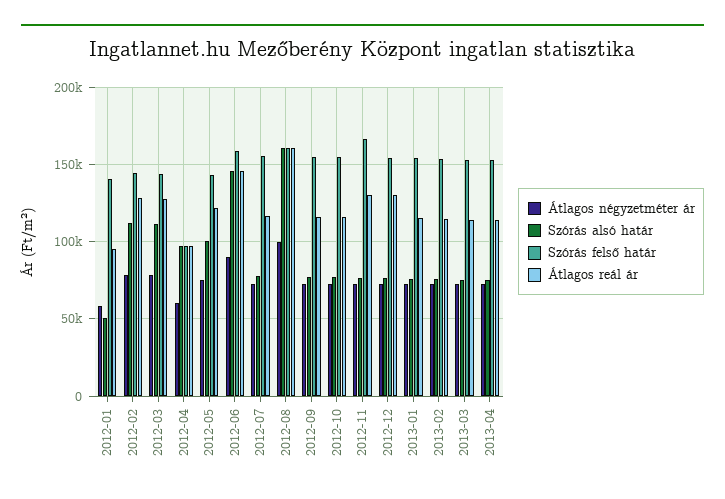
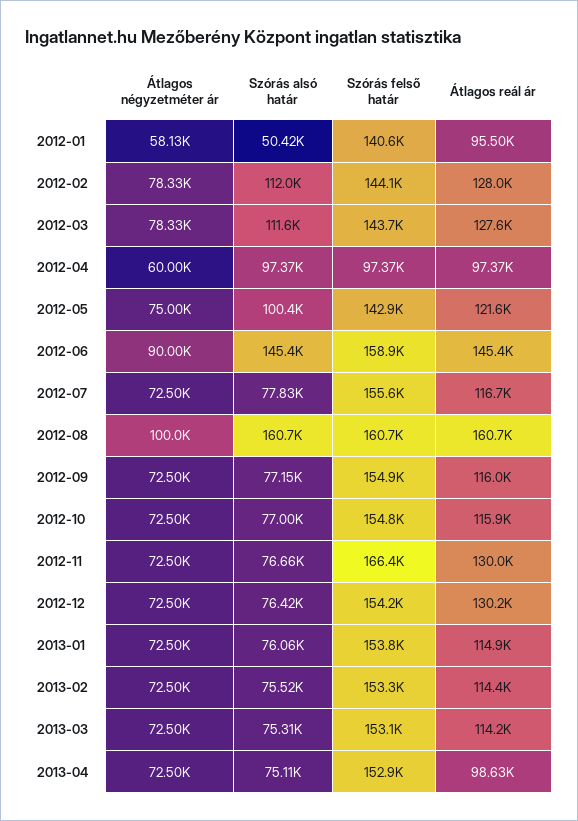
  {
    "Átlagos négyzetméter ár": {
      "2012-01": 58130,
      "2012-02": 78330,
      "2012-03": 78330,
      "2012-04": 60000,
      "2012-05": 75000,
      "2012-06": 90000,
      "2012-07": 72500,
      "2012-08": 100000,
      "2012-09": 72500,
      "2012-10": 72500,
      "2012-11": 72500,
      "2012-12": 72500,
      "2013-01": 72500,
      "2013-02": 72500,
      "2013-03": 72500,
      "2013-04": 72500
    },
    "Szórás alsó határ": {
      "2012-01": 50420,
      "2012-02": 112000,
      "2012-03": 111600,
      "2012-04": 97370,
      "2012-05": 100400,
      "2012-06": 145400,
      "2012-07": 77830,
      "2012-08": 160700,
      "2012-09": 77150,
      "2012-10": 77000,
      "2012-11": 76660,
      "2012-12": 76420,
      "2013-01": 76060,
      "2013-02": 75520,
      "2013-03": 75310,
      "2013-04": 75110
    },
    "Szórás felső határ": {
      "2012-01": 140600,
      "2012-02": 144100,
      "2012-03": 143700,
      "2012-04": 97370,
      "2012-05": 142900,
      "2012-06": 158900,
      "2012-07": 155600,
      "2012-08": 160700,
      "2012-09": 154900,
      "2012-10": 154800,
      "2012-11": 166400,
      "2012-12": 154200,
      "2013-01": 153800,
      "2013-02": 153300,
      "2013-03": 153100,
      "2013-04": 152900
    },
    "Átlagos reál ár": {
      "2012-01": 95500,
      "2012-02": 128000,
      "2012-03": 127600,
      "2012-04": 97370,
      "2012-05": 121600,
      "2012-06": 145400,
      "2012-07": 116700,
      "2012-08": 160700,
      "2012-09": 116000,
      "2012-10": 115900,
      "2012-11": 130000,
      "2012-12": 130200,
      "2013-01": 114900,
      "2013-02": 114400,
      "2013-03": 114200,
-     "2013-04": 115000
+     "2013-04": 98630
    }
  }

